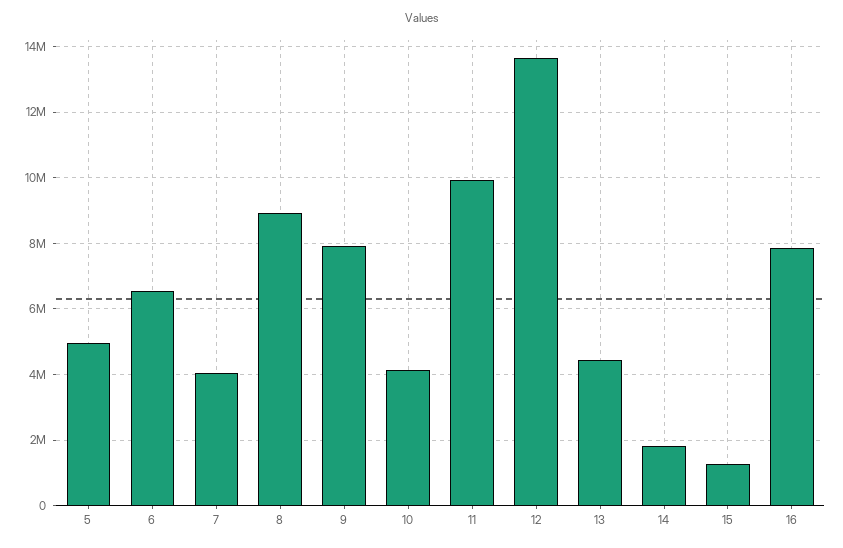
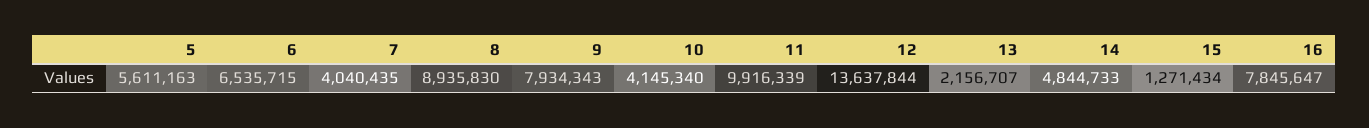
  {
-   "5": 5000000,
+   "5": 5611163,
    "6": 6535715,
    "7": 4040435,
    "8": 8935830,
    "9": 7934343,
    "10": 4145340,
    "11": 9916339,
    "12": 13637844,
-   "13": 4400000,
+   "13": 2156707,
-   "14": 1800000,
+   "14": 4844733,
    "15": 1271434,
    "16": 7845647
  }

